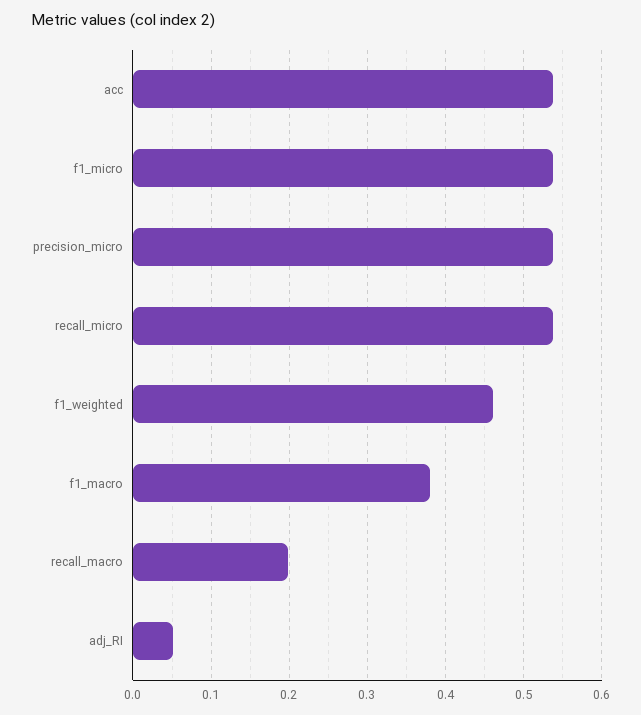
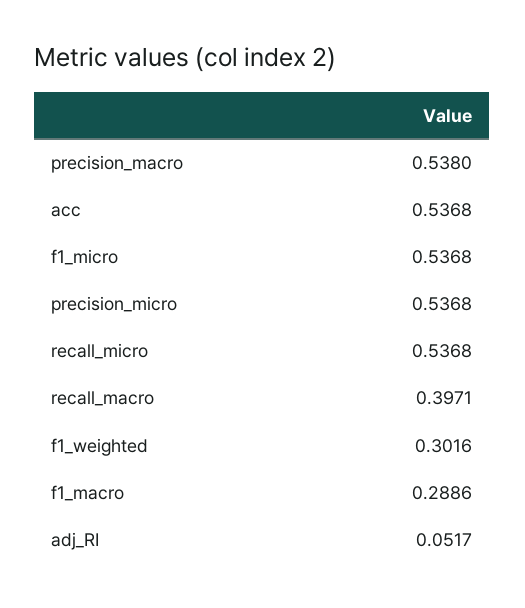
  {
    "acc": 0.5368,
    "f1_micro": 0.5368,
    "precision_micro": 0.5368,
    "recall_micro": 0.5368,
-   "f1_weighted": 0.46,
+   "f1_weighted": 0.3016,
-   "f1_macro": 0.38,
+   "f1_macro": 0.2886,
-   "recall_macro": 0.2,
+   "recall_macro": 0.3971,
-   "adj_RI": 0.0517
+   "adj_RI": 0.0517,
+   "precision_macro": 0.538
  }

